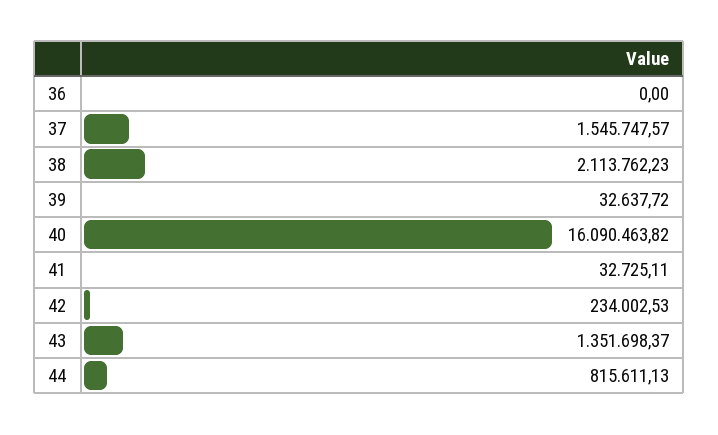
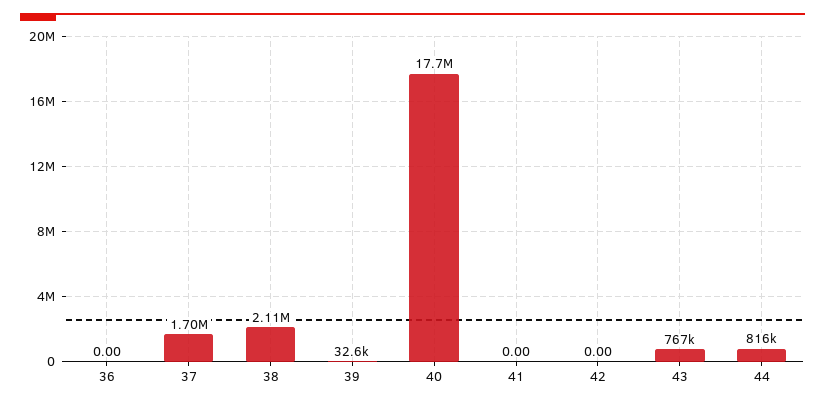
  {
    "36": 0,
-   "37": 1545747.57,
+   "37": 1700000,
    "38": 2113762.23,
    "39": 32637.72,
-   "40": 16090463.82,
+   "40": 17700000,
-   "41": 32725.11,
+   "41": 0,
-   "42": 234002.53,
+   "42": 0,
-   "43": 1351698.37,
+   "43": 767000,
    "44": 815611.13
  }

